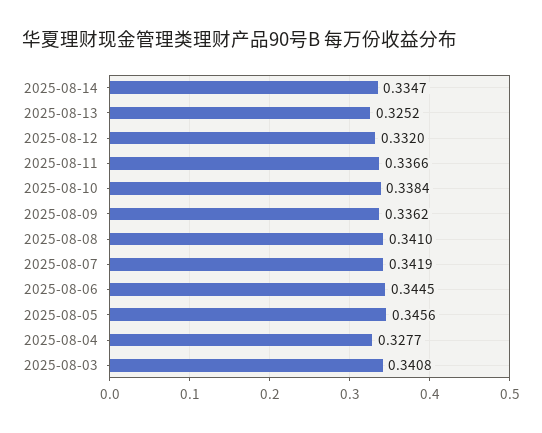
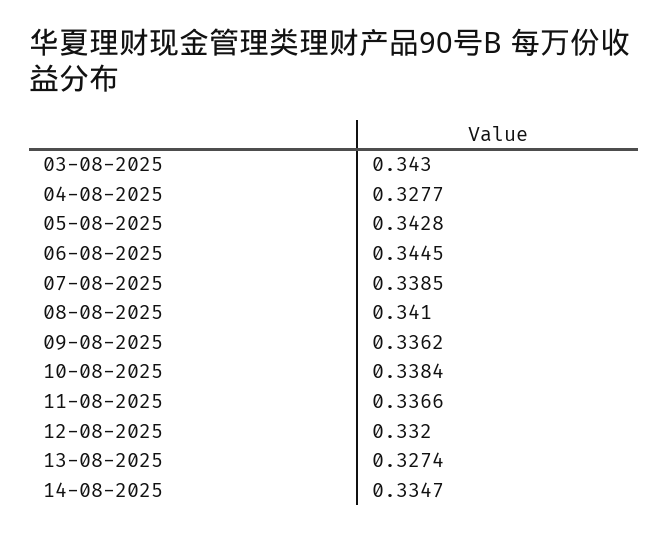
  {
    "2025-08-14": 0.3347,
-   "2025-08-13": 0.3252,
+   "2025-08-13": 0.3274,
    "2025-08-12": 0.332,
    "2025-08-11": 0.3366,
    "2025-08-10": 0.3384,
    "2025-08-09": 0.3362,
    "2025-08-08": 0.341,
-   "2025-08-07": 0.3419,
+   "2025-08-07": 0.3385,
    "2025-08-06": 0.3445,
-   "2025-08-05": 0.3456,
+   "2025-08-05": 0.3428,
    "2025-08-04": 0.3277,
-   "2025-08-03": 0.3408
+   "2025-08-03": 0.343
  }

